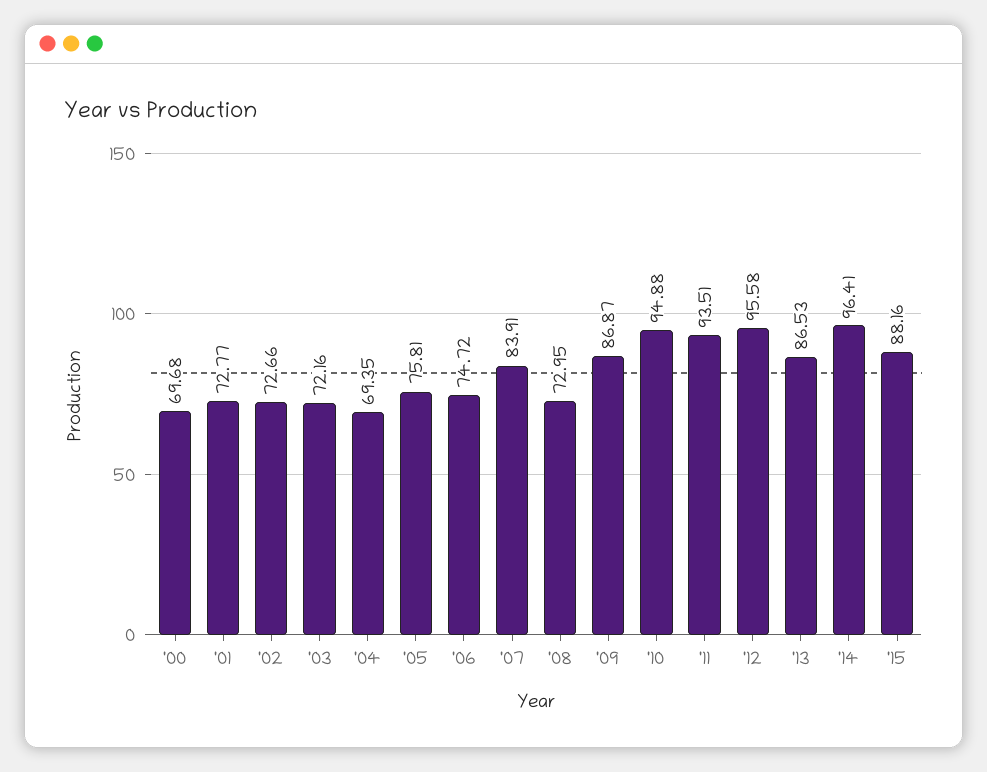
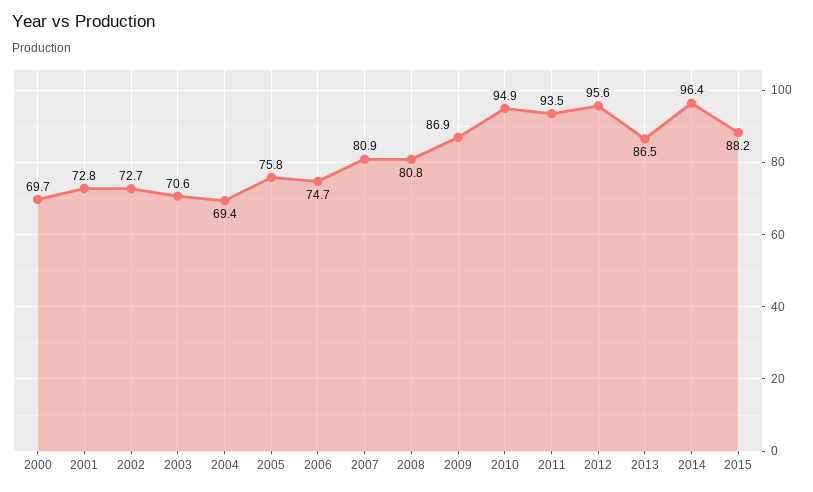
  {
    "'00": 69.68,
    "'01": 72.77,
    "'02": 72.66,
-   "'03": 72.16,
+   "'03": 70.6,
    "'04": 69.35,
    "'05": 75.81,
    "'06": 74.72,
-   "'07": 83.91,
+   "'07": 80.9,
-   "'08": 72.95,
+   "'08": 80.8,
    "'09": 86.87,
    "'10": 94.88,
    "'11": 93.51,
    "'12": 95.58,
    "'13": 86.53,
    "'14": 96.41,
    "'15": 88.16
  }

